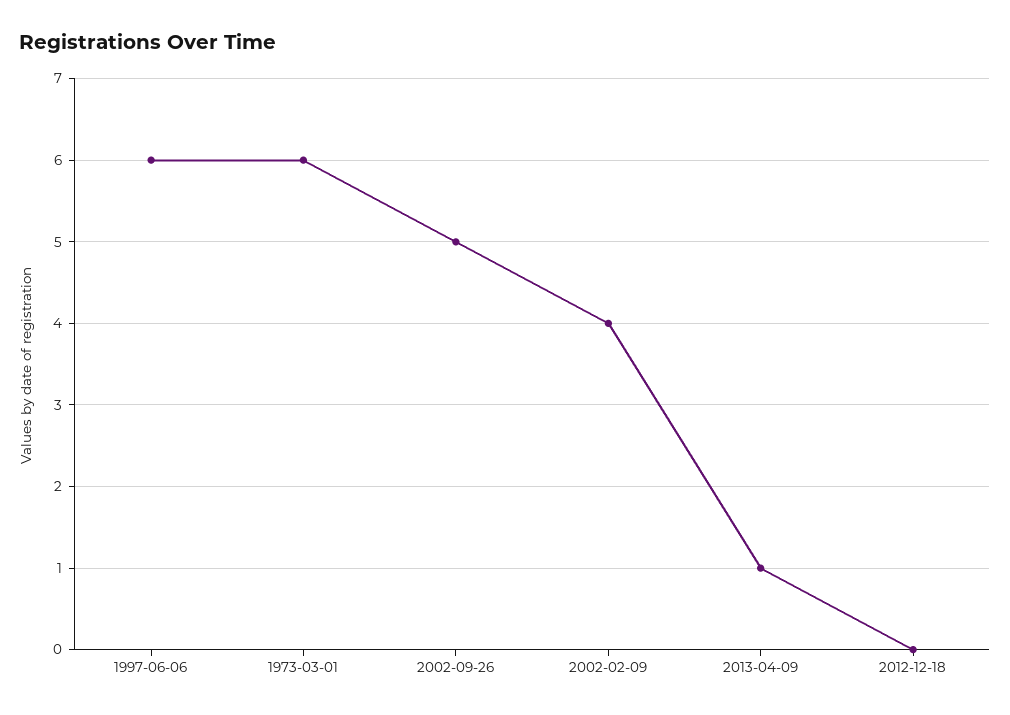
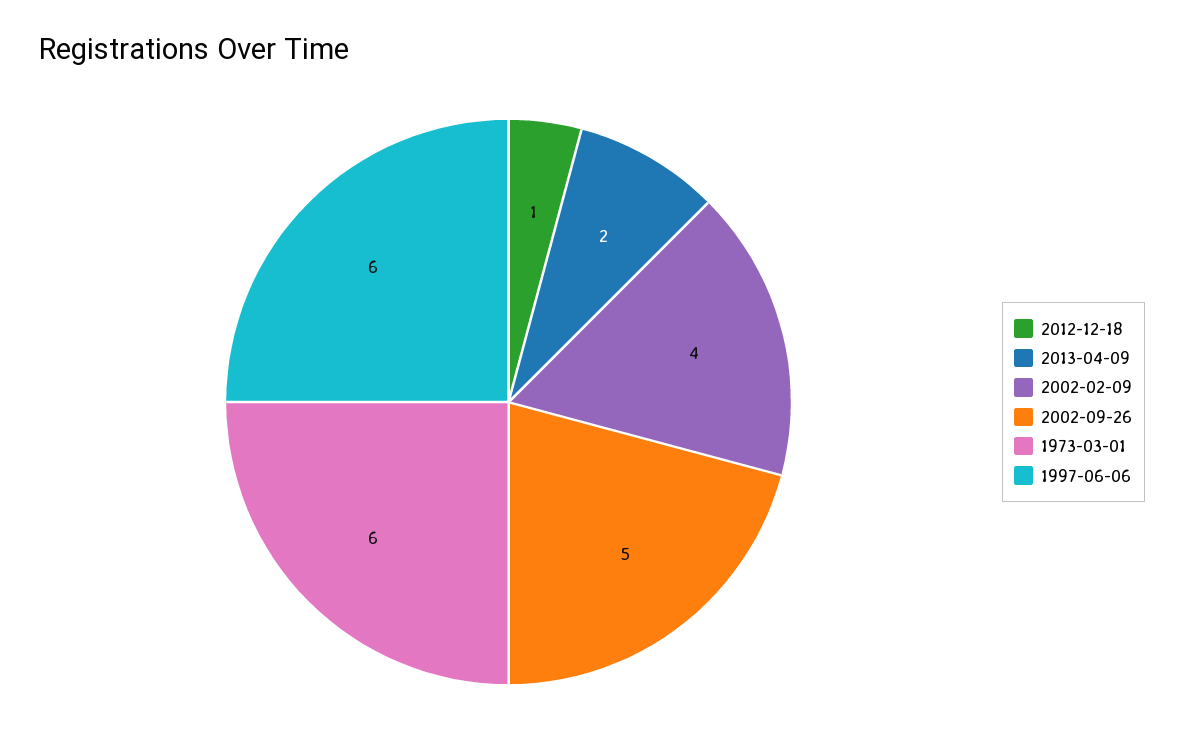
  {
    "1997-06-06": 6,
    "1973-03-01": 6,
    "2002-09-26": 5,
    "2002-02-09": 4,
-   "2013-04-09": 1,
+   "2013-04-09": 2,
-   "2012-12-18": 0
+   "2012-12-18": 1
  }

